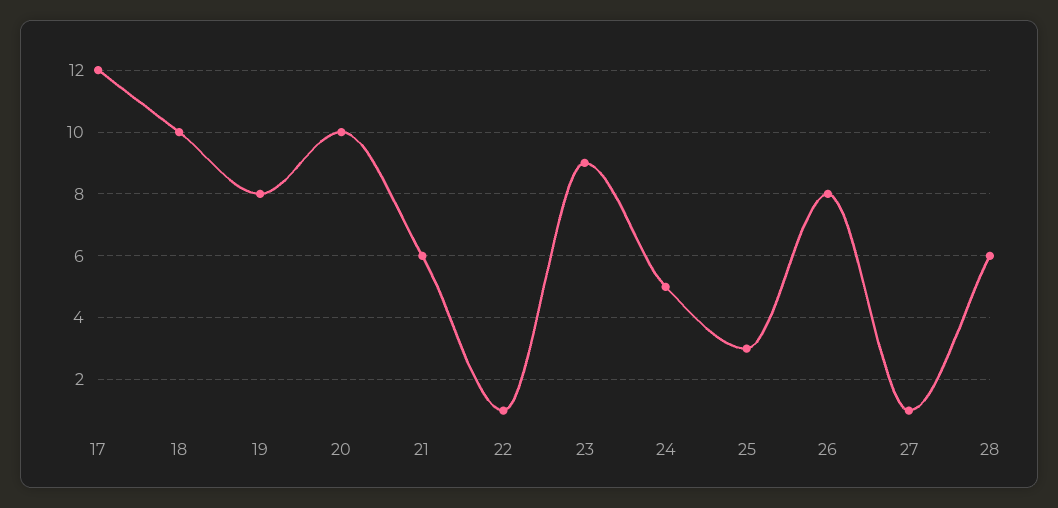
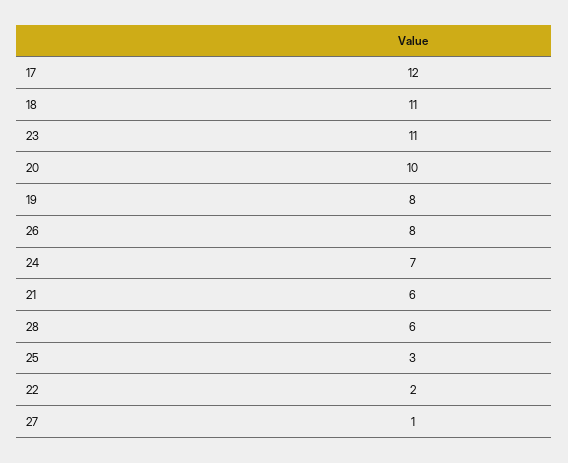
  {
    "17": 12,
-   "18": 10,
+   "18": 11,
    "19": 8,
    "20": 10,
    "21": 6,
-   "22": 1,
+   "22": 2,
-   "23": 9,
+   "23": 11,
-   "24": 5,
+   "24": 7,
    "25": 3,
    "26": 8,
    "27": 1,
    "28": 6
  }

